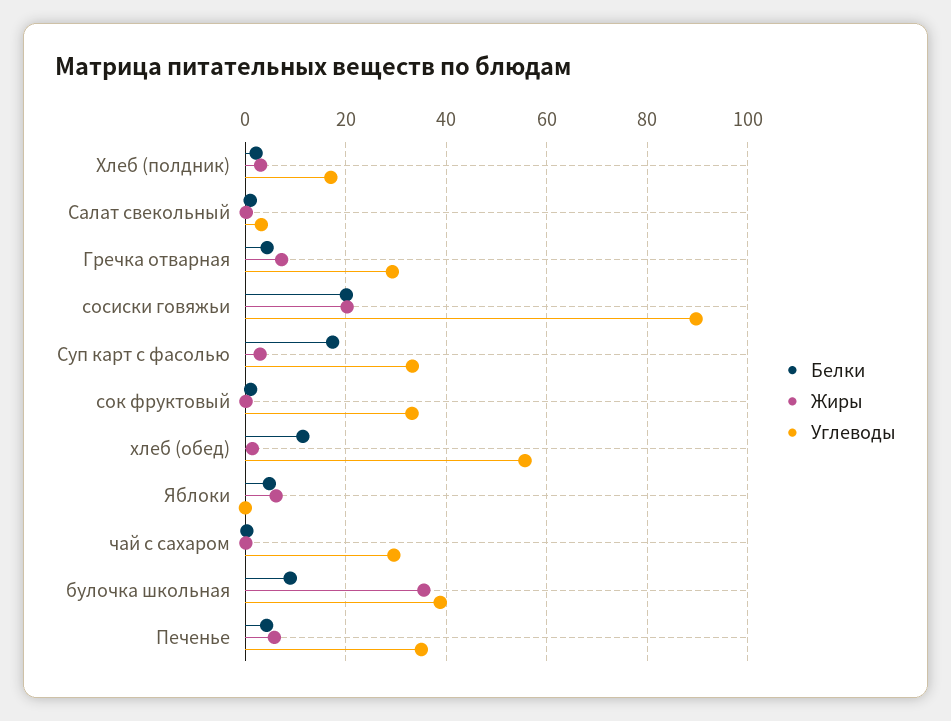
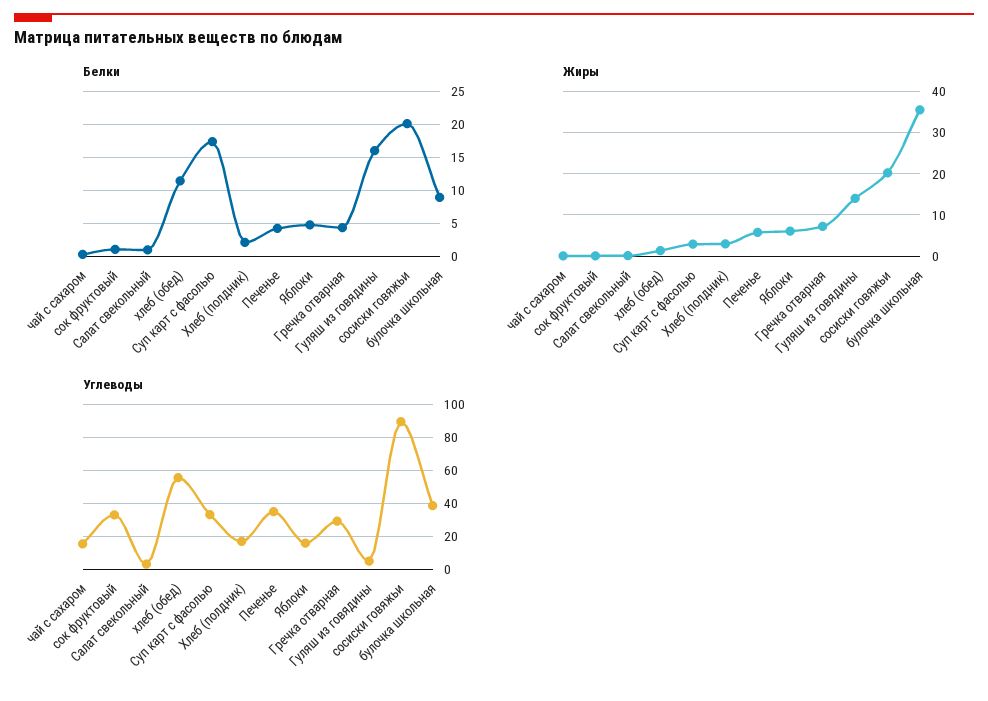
  {
    "Белки": {
      "Хлеб (полдник)": 2,
      "Салат свекольный": 1,
      "Гречка отварная": 4,
      "сосиски говяжьи": 20,
      "Суп карт с фасолью": 17,
      "сок фруктовый": 1,
      "хлеб (обед)": 11,
      "Яблоки": 5,
      "чай с сахаром": 0,
      "булочка школьная": 9,
-     "Печенье": 4
+     "Печенье": 4,
+     "Гуляш из говядины": 16
    },
    "Жиры": {
      "Хлеб (полдник)": 4,
      "Салат свекольный": 0,
      "Гречка отварная": 8,
      "сосиски говяжьи": 20,
      "Суп карт с фасолью": 2,
      "сок фруктовый": 0,
      "хлеб (обед)": 2,
      "Яблоки": 6,
      "чай с сахаром": 0,
      "булочка школьная": 36,
-     "Печенье": 6
+     "Печенье": 6,
+     "Гуляш из говядины": 14
    },
    "Углеводы": {
      "Хлеб (полдник)": 18,
      "Салат свекольный": 4,
      "Гречка отварная": 30,
      "сосиски говяжьи": 90,
      "Суп карт с фасолью": 34,
      "сок фруктовый": 34,
      "хлеб (обед)": 56,
-     "Яблоки": 0,
+     "Яблоки": 15,
-     "чай с сахаром": 30,
+     "чай с сахаром": 15,
      "булочка школьная": 38,
-     "Печенье": 36
+     "Печенье": 36,
+     "Гуляш из говядины": 5
    }
  }

